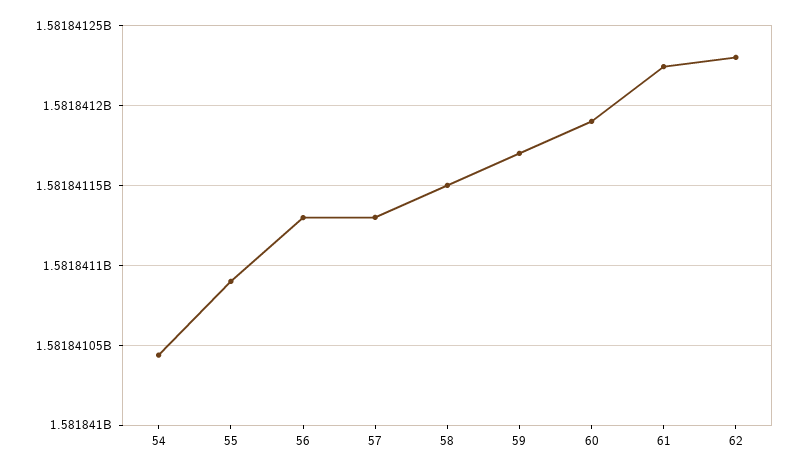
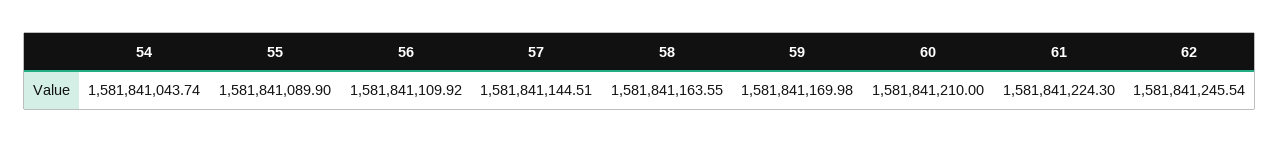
  {
    "54": 1581841043.74,
    "55": 1581841089.9,
-   "56": 1581841130,
+   "56": 1581841109.92,
-   "57": 1581841130,
+   "57": 1581841144.51,
-   "58": 1581841150,
+   "58": 1581841163.55,
    "59": 1581841169.98,
-   "60": 1581841190,
+   "60": 1581841210,
    "61": 1581841224.3,
-   "62": 1581841230
+   "62": 1581841245.54
  }

